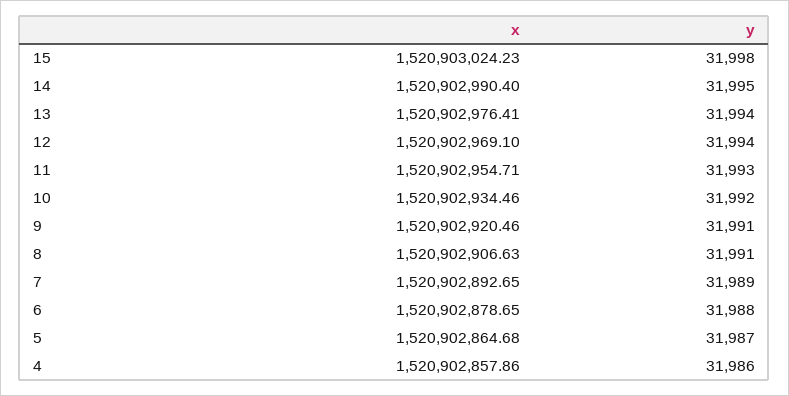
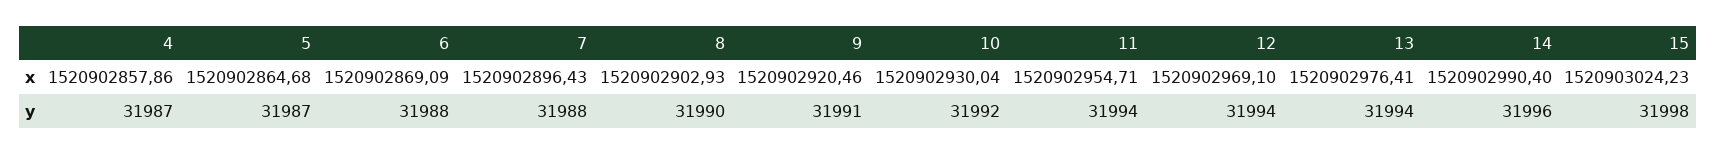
  {
    "x": {
      "15": 1520903024.23,
      "14": 1520902990.4,
      "13": 1520902976.41,
      "12": 1520902969.1,
      "11": 1520902954.71,
-     "10": 1520902934.46,
+     "10": 1520902930.04,
      "9": 1520902920.46,
-     "8": 1520902906.63,
+     "8": 1520902902.93,
-     "7": 1520902892.65,
+     "7": 1520902896.43,
-     "6": 1520902878.65,
+     "6": 1520902869.09,
      "5": 1520902864.68,
      "4": 1520902857.86
    },
    "y": {
      "15": 31998,
-     "14": 31995,
+     "14": 31996,
      "13": 31994,
      "12": 31994,
-     "11": 31993,
+     "11": 31994,
      "10": 31992,
      "9": 31991,
-     "8": 31991,
+     "8": 31990,
-     "7": 31989,
+     "7": 31988,
      "6": 31988,
      "5": 31987,
-     "4": 31986
+     "4": 31987
    }
  }

